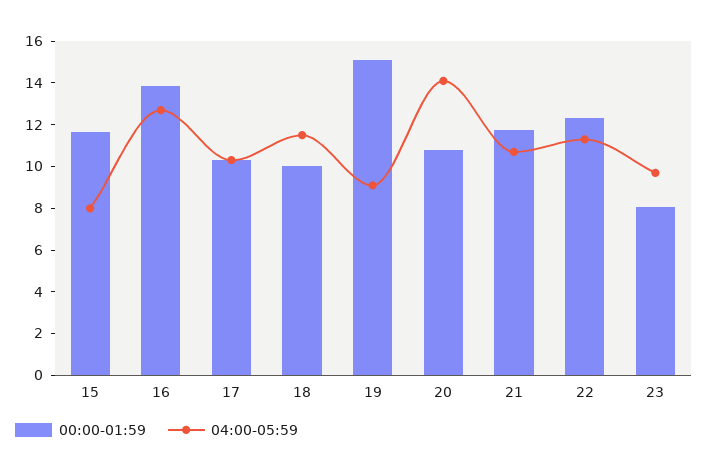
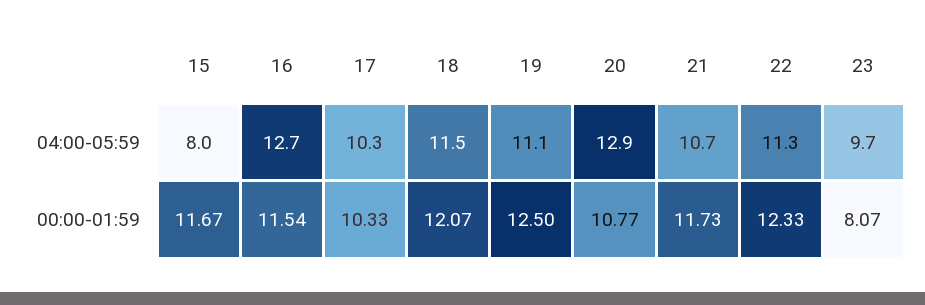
  {
    "00:00-01:59": {
      "15": 11.67,
-     "16": 14,
+     "16": 11.54,
      "17": 10.33,
-     "18": 10,
+     "18": 12.07,
-     "19": 15,
+     "19": 12.5,
      "20": 10.77,
      "21": 11.73,
      "22": 12.33,
      "23": 8.07
    },
    "04:00-05:59": {
      "15": 8,
      "16": 12.7,
      "17": 10.3,
      "18": 11.5,
-     "19": 9,
+     "19": 11.1,
-     "20": 14,
+     "20": 12.9,
      "21": 10.7,
      "22": 11.3,
      "23": 9.7
    }
  }

